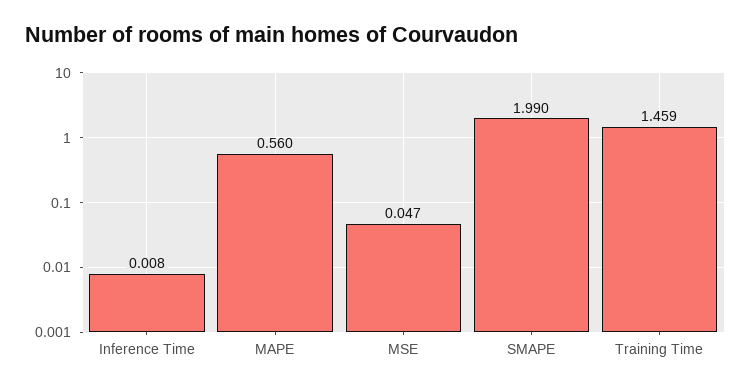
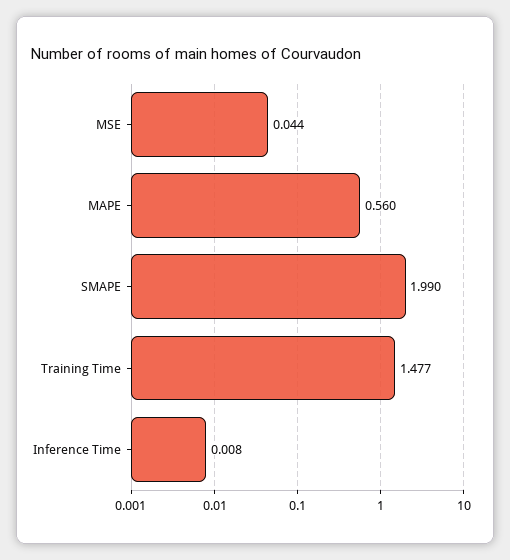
  {
    "Inference Time": 0.008,
    "MAPE": 0.56,
-   "MSE": 0.047,
+   "MSE": 0.044,
    "SMAPE": 1.99,
-   "Training Time": 1.459
+   "Training Time": 1.477
  }

